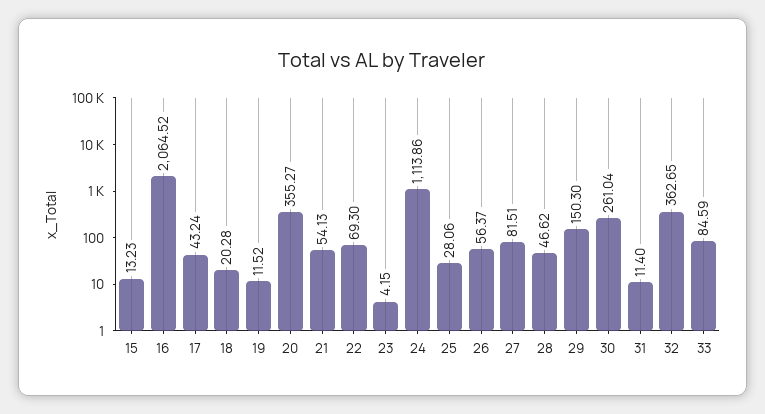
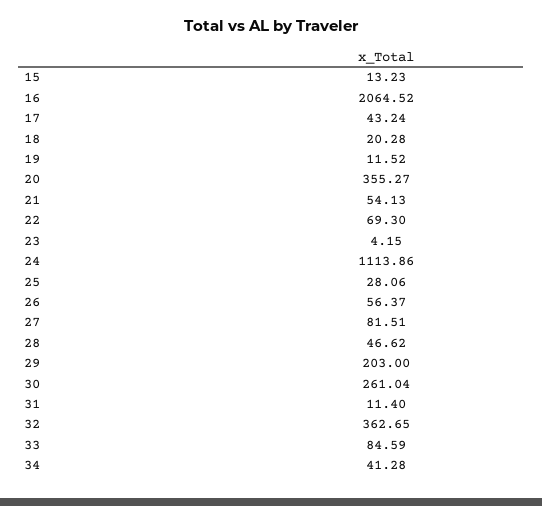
  {
    "15": 13.23,
    "16": 2064.52,
    "17": 43.24,
    "18": 20.28,
    "19": 11.52,
    "20": 355.27,
    "21": 54.13,
    "22": 69.3,
    "23": 4.15,
    "24": 1113.86,
    "25": 28.06,
    "26": 56.37,
    "27": 81.51,
    "28": 46.62,
-   "29": 150.3,
+   "29": 203,
    "30": 261.04,
    "31": 11.4,
    "32": 362.65,
-   "33": 84.59
+   "33": 84.59,
+   "34": 41.28
  }

